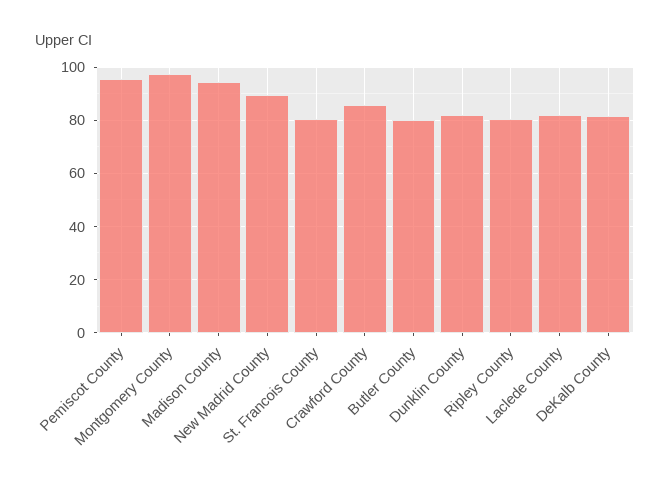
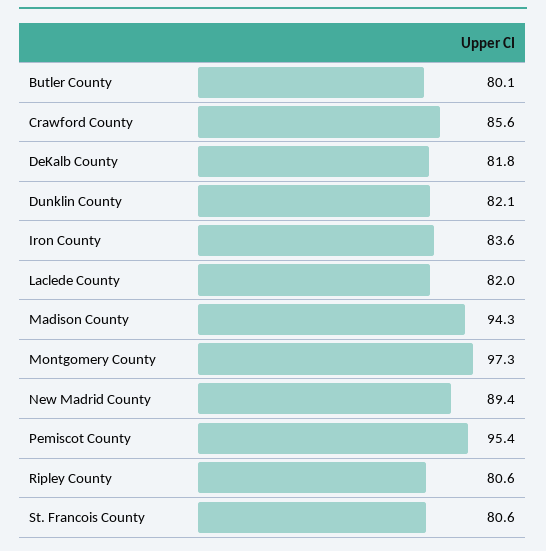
  {
    "Pemiscot County": 95.4,
    "Montgomery County": 97.3,
    "Madison County": 94.3,
    "New Madrid County": 89.4,
    "St. Francois County": 80.6,
    "Crawford County": 85.6,
    "Butler County": 80.1,
    "Dunklin County": 82.1,
    "Ripley County": 80.6,
    "Laclede County": 82,
-   "DeKalb County": 81.8
+   "DeKalb County": 81.8,
+   "Iron County": 83.6
  }

